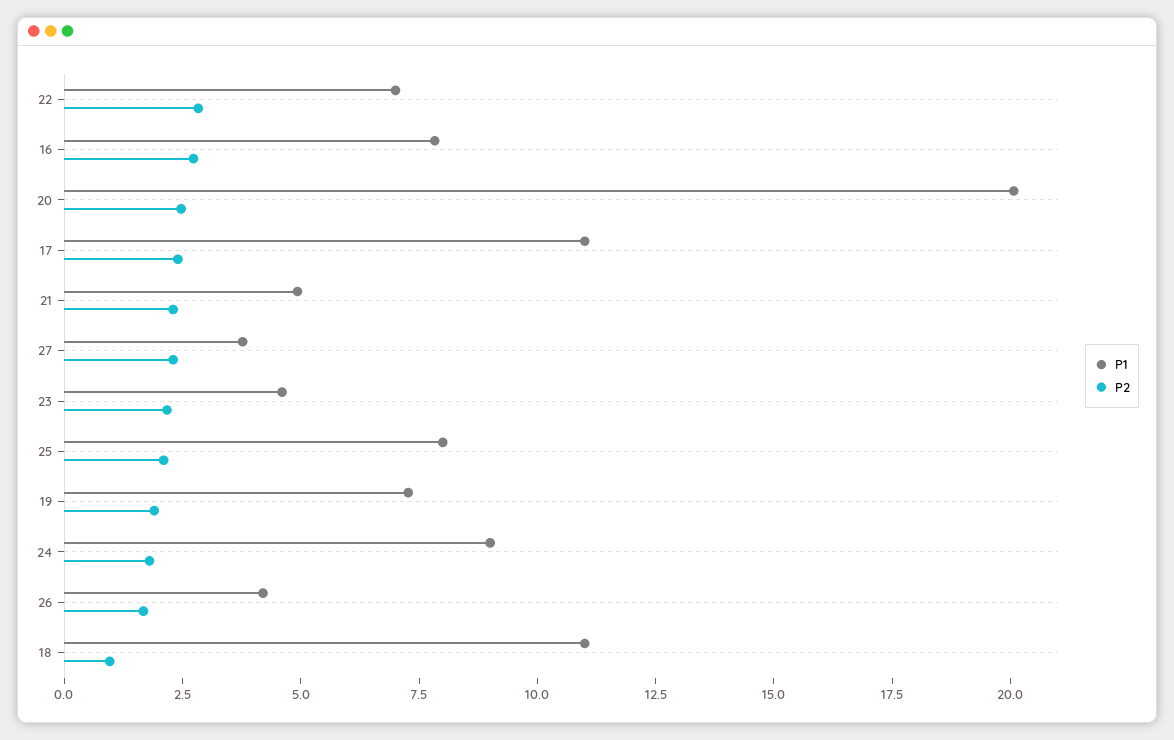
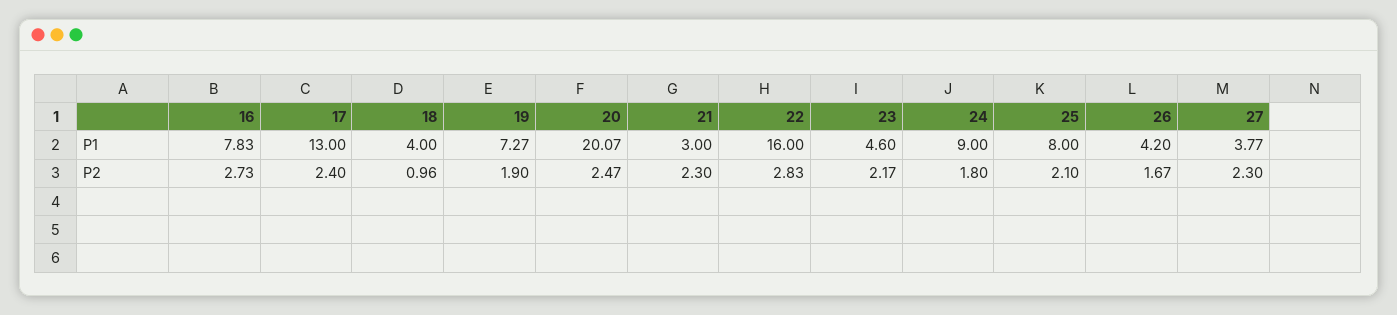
  {
    "P1": {
-     "22": 7,
+     "22": 16,
      "16": 7.83,
      "20": 20.07,
-     "17": 11,
+     "17": 13,
-     "21": 5,
+     "21": 3,
      "27": 3.77,
      "23": 4.6,
      "25": 8,
      "19": 7.27,
      "24": 9,
      "26": 4.2,
-     "18": 11
+     "18": 4
    },
    "P2": {
      "22": 2.83,
      "16": 2.73,
      "20": 2.47,
      "17": 2.4,
      "21": 2.3,
      "27": 2.3,
      "23": 2.17,
      "25": 2.1,
      "19": 1.9,
      "24": 1.8,
      "26": 1.67,
      "18": 0.96
    }
  }

